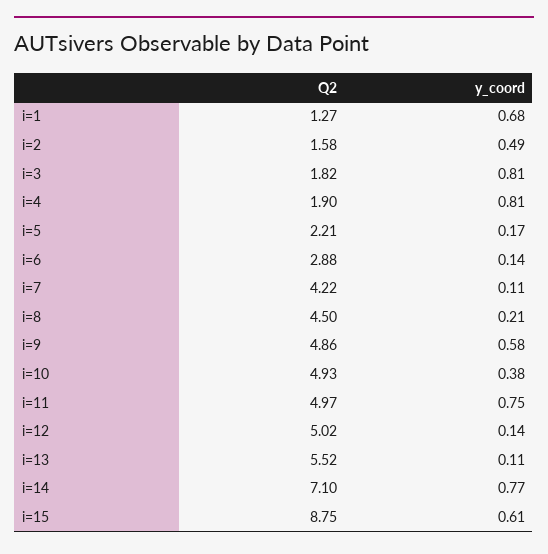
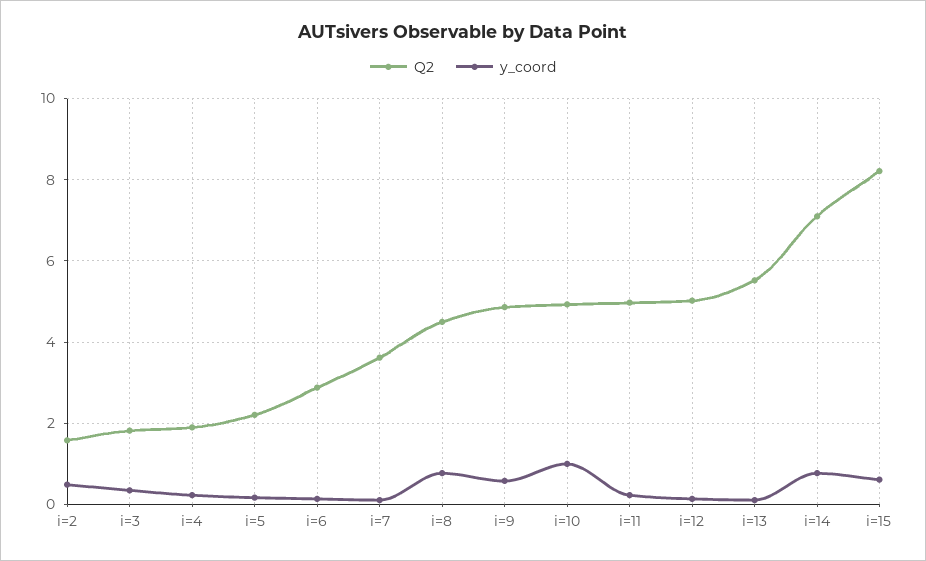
  {
    "Q2": {
-     "i=1": 1.27,
      "i=2": 1.58,
      "i=3": 1.82,
      "i=4": 1.9,
      "i=5": 2.21,
      "i=6": 2.88,
-     "i=7": 4.22,
+     "i=7": 3.6,
      "i=8": 4.5,
      "i=9": 4.86,
      "i=10": 4.93,
      "i=11": 4.97,
      "i=12": 5.02,
      "i=13": 5.52,
      "i=14": 7.1,
-     "i=15": 8.75
+     "i=15": 8.2
    },
    "y_coord": {
-     "i=1": 0.68,
      "i=2": 0.49,
-     "i=3": 0.81,
+     "i=3": 0.4,
-     "i=4": 0.81,
+     "i=4": 0.2,
      "i=5": 0.17,
      "i=6": 0.14,
      "i=7": 0.11,
-     "i=8": 0.21,
+     "i=8": 0.8,
      "i=9": 0.58,
-     "i=10": 0.38,
+     "i=10": 1,
-     "i=11": 0.75,
+     "i=11": 0.2,
      "i=12": 0.14,
      "i=13": 0.11,
      "i=14": 0.77,
      "i=15": 0.61
    }
  }

